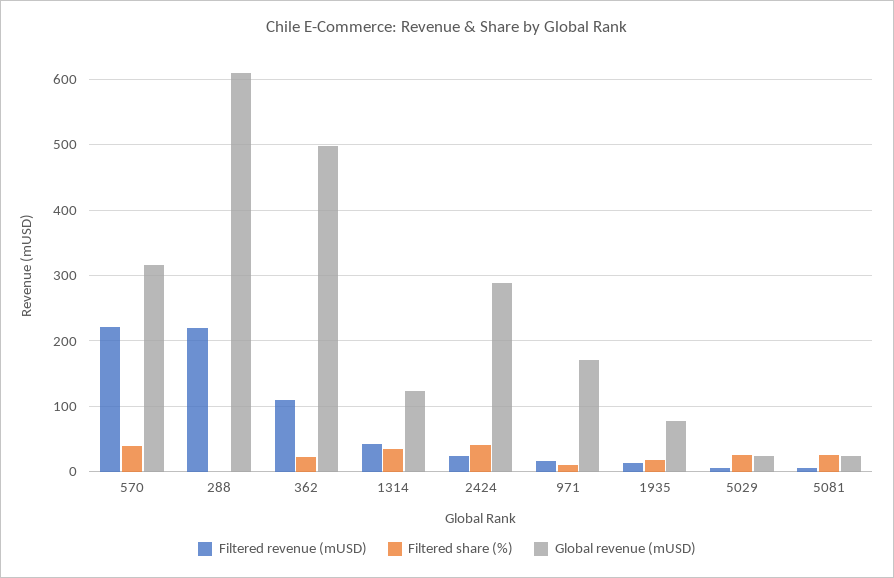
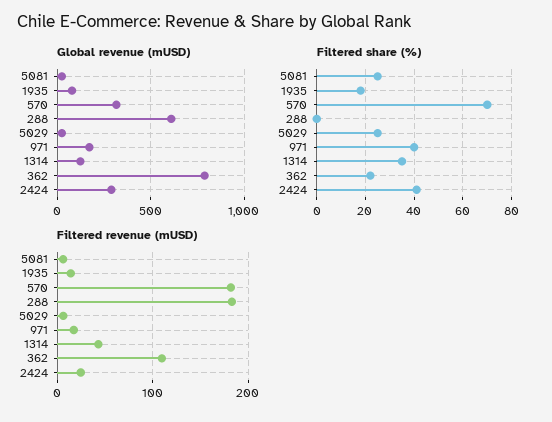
  {
    "Filtered revenue (mUSD)": {
-     "570": 220,
+     "570": 180,
-     "288": 220,
+     "288": 180,
      "362": 110,
      "1314": 40,
      "2424": 20,
      "971": 20,
      "1935": 10,
      "5029": 10,
      "5081": 10
    },
    "Filtered share (%)": {
-     "570": 40,
+     "570": 70,
      "288": 0,
      "362": 20,
      "1314": 35,
      "2424": 40,
-     "971": 10,
+     "971": 40,
      "1935": 20,
      "5029": 25,
      "5081": 25
    },
    "Global revenue (mUSD)": {
      "570": 320,
      "288": 610,
-     "362": 500,
+     "362": 800,
      "1314": 120,
      "2424": 290,
      "971": 170,
      "1935": 80,
      "5029": 20,
      "5081": 20
    }
  }

